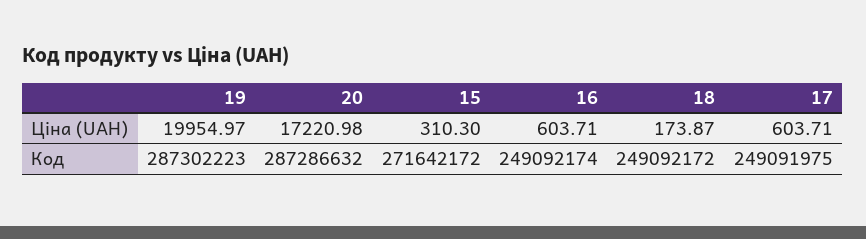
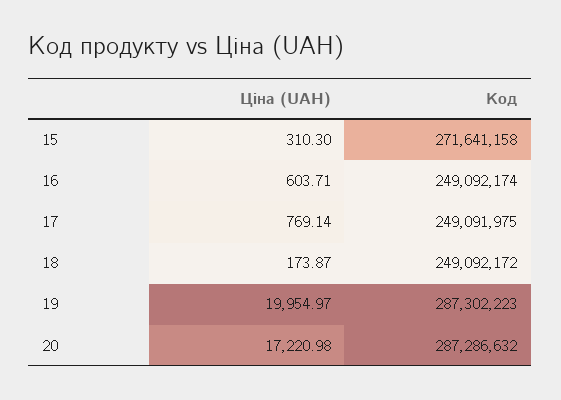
  {
    "19": {
      "Ціна (UAH)": 19954.97,
      "Код": 287302223
    },
    "20": {
      "Ціна (UAH)": 17220.98,
      "Код": 287286632
    },
    "15": {
      "Ціна (UAH)": 310.3,
-     "Код": 271642172
+     "Код": 271641158
    },
    "16": {
      "Ціна (UAH)": 603.71,
      "Код": 249092174
    },
    "18": {
      "Ціна (UAH)": 173.87,
      "Код": 249092172
    },
    "17": {
-     "Ціна (UAH)": 603.71,
+     "Ціна (UAH)": 769.14,
      "Код": 249091975
    }
  }

